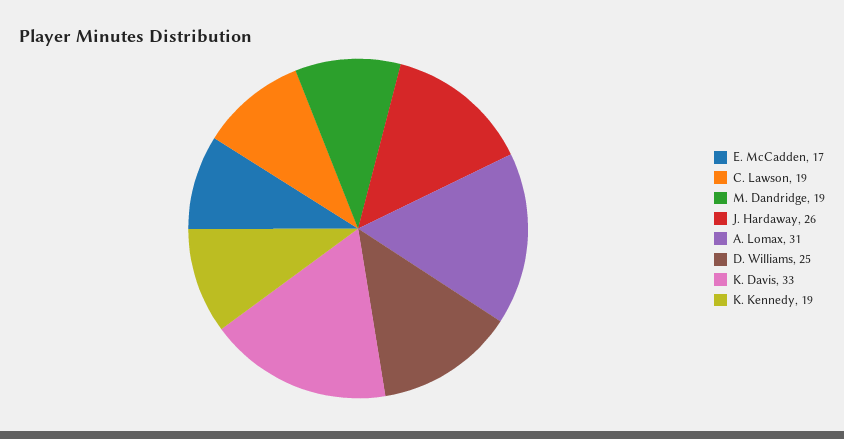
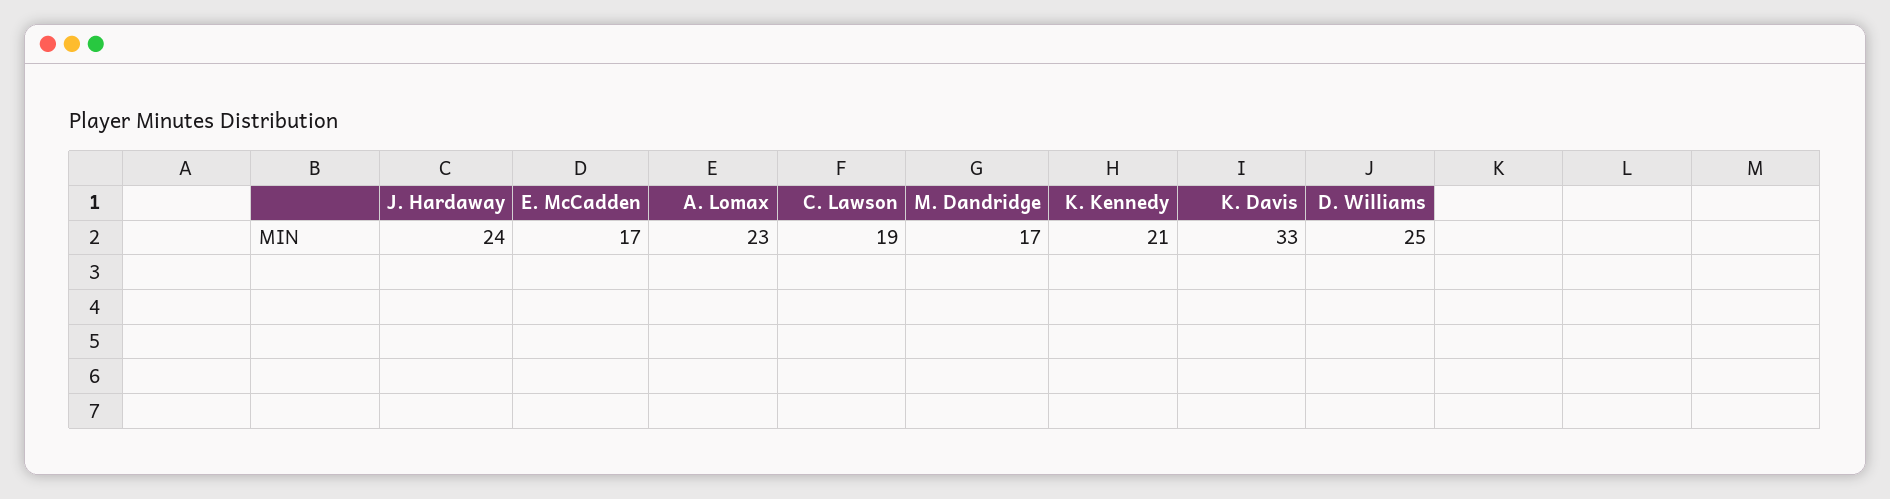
  {
    "E. McCadden": 17,
    "C. Lawson": 19,
-   "M. Dandridge": 19,
+   "M. Dandridge": 17,
-   "J. Hardaway": 26,
+   "J. Hardaway": 24,
-   "A. Lomax": 31,
+   "A. Lomax": 23,
    "D. Williams": 25,
    "K. Davis": 33,
-   "K. Kennedy": 19
+   "K. Kennedy": 21
  }

